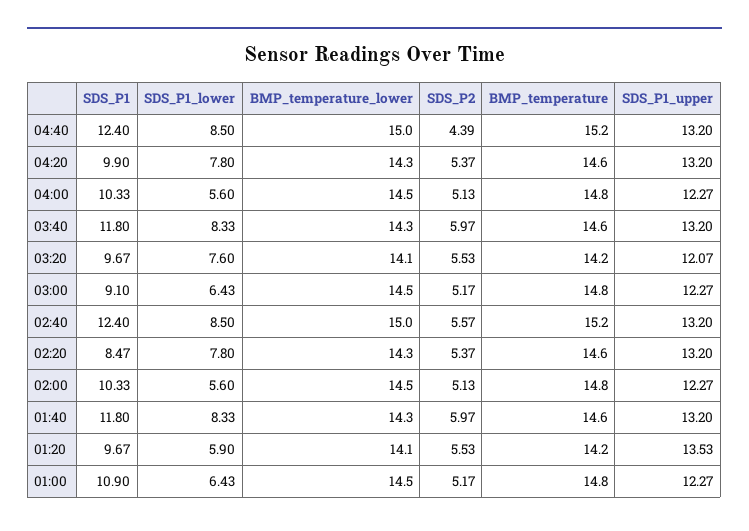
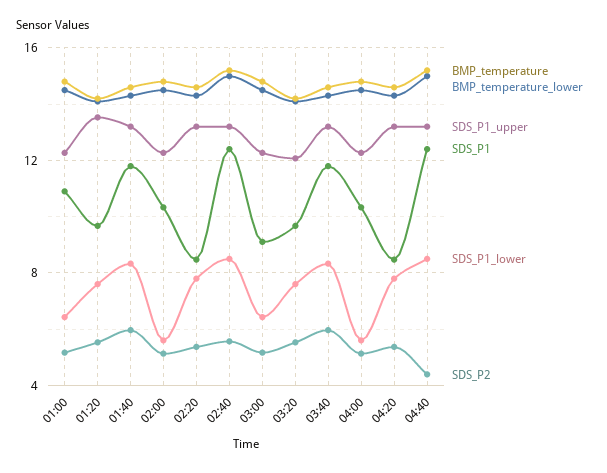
  {
    "SDS_P1": {
      "04:40": 12.4,
-     "04:20": 9.9,
+     "04:20": 8.5,
      "04:00": 10.33,
      "03:40": 11.8,
      "03:20": 9.67,
      "03:00": 9.1,
      "02:40": 12.4,
      "02:20": 8.47,
      "02:00": 10.33,
      "01:40": 11.8,
      "01:20": 9.67,
      "01:00": 10.9
    },
    "SDS_P1_lower": {
      "04:40": 8.5,
      "04:20": 7.8,
      "04:00": 5.6,
      "03:40": 8.33,
      "03:20": 7.6,
      "03:00": 6.43,
      "02:40": 8.5,
      "02:20": 7.8,
      "02:00": 5.6,
      "01:40": 8.33,
-     "01:20": 5.9,
+     "01:20": 7.5,
      "01:00": 6.43
    },
    "BMP_temperature_lower": {
      "04:40": 15,
      "04:20": 14.3,
      "04:00": 14.5,
      "03:40": 14.3,
      "03:20": 14.1,
      "03:00": 14.5,
      "02:40": 15,
      "02:20": 14.3,
      "02:00": 14.5,
      "01:40": 14.3,
      "01:20": 14.1,
      "01:00": 14.5
    },
    "SDS_P2": {
      "04:40": 4.39,
      "04:20": 5.37,
      "04:00": 5.13,
      "03:40": 5.97,
      "03:20": 5.53,
      "03:00": 5.17,
      "02:40": 5.57,
      "02:20": 5.37,
      "02:00": 5.13,
      "01:40": 5.97,
      "01:20": 5.53,
      "01:00": 5.17
    },
    "BMP_temperature": {
      "04:40": 15.2,
      "04:20": 14.6,
      "04:00": 14.8,
      "03:40": 14.6,
      "03:20": 14.2,
      "03:00": 14.8,
      "02:40": 15.2,
      "02:20": 14.6,
      "02:00": 14.8,
      "01:40": 14.6,
      "01:20": 14.2,
      "01:00": 14.8
    },
    "SDS_P1_upper": {
      "04:40": 13.2,
      "04:20": 13.2,
      "04:00": 12.27,
      "03:40": 13.2,
      "03:20": 12.07,
      "03:00": 12.27,
      "02:40": 13.2,
      "02:20": 13.2,
      "02:00": 12.27,
      "01:40": 13.2,
      "01:20": 13.53,
      "01:00": 12.27
    }
  }

